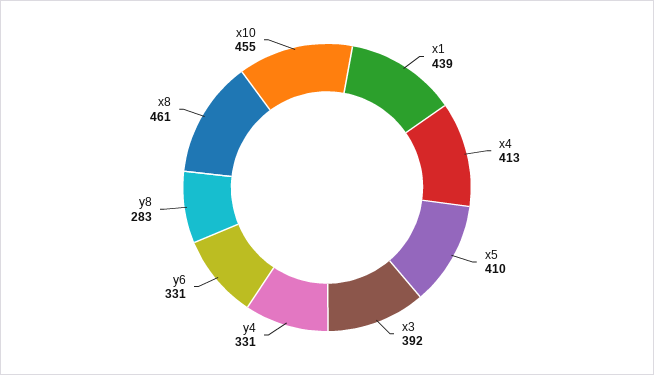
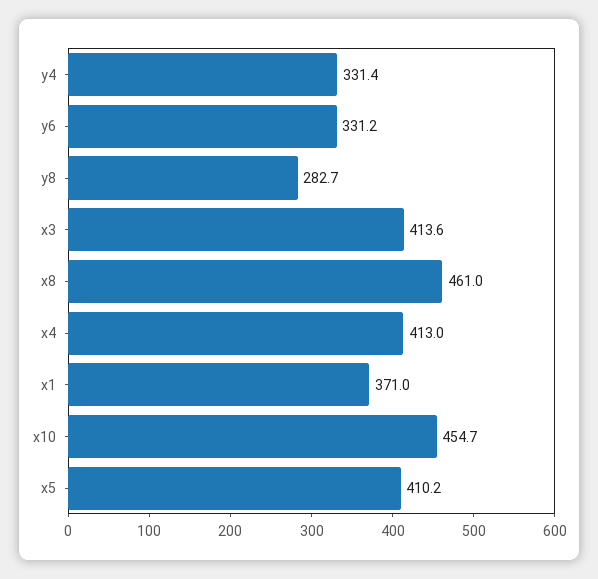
  {
-   "x1": 439,
+   "x1": 371,
    "x4": 413,
    "x5": 410.2,
-   "x3": 392,
+   "x3": 413.6,
    "y4": 331.4,
    "y6": 331.2,
    "y8": 282.7,
    "x8": 461,
    "x10": 454.7
  }

